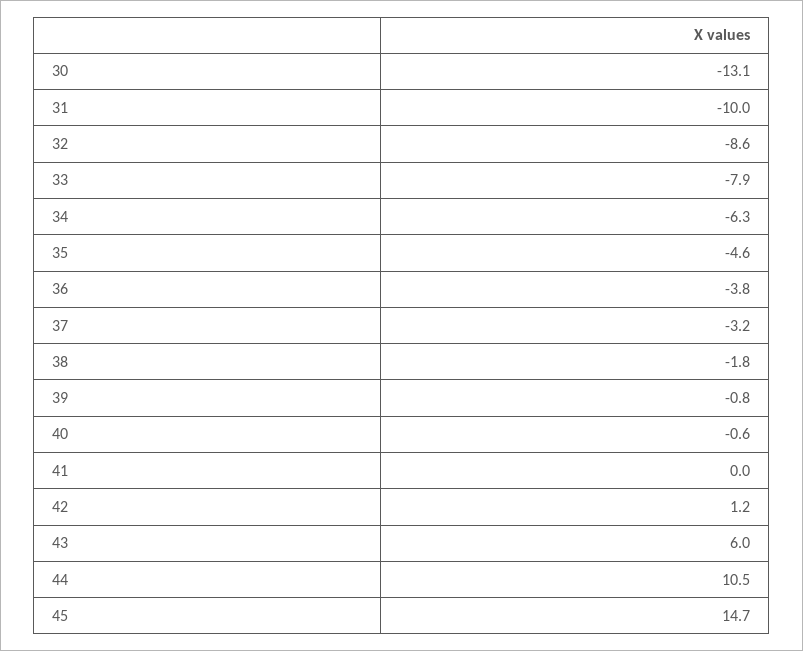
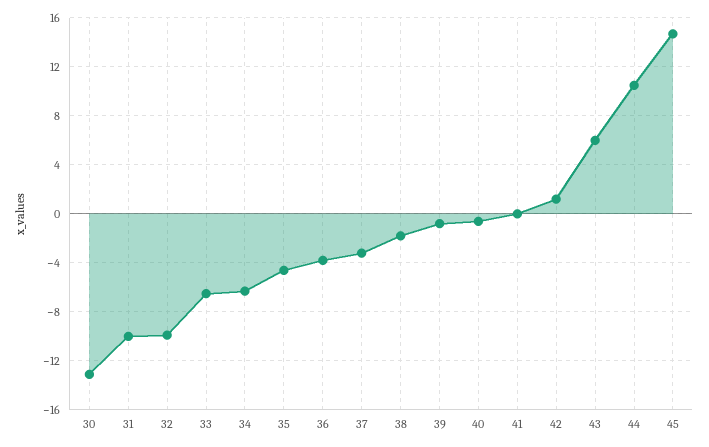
  {
    "30": -13.1,
    "31": -10,
-   "32": -8.6,
+   "32": -10,
-   "33": -7.9,
+   "33": -6.5,
    "34": -6.3,
    "35": -4.6,
    "36": -3.8,
    "37": -3.2,
    "38": -1.8,
    "39": -0.8,
    "40": -0.6,
    "41": 0,
    "42": 1.2,
    "43": 6,
    "44": 10.5,
    "45": 14.7
  }

